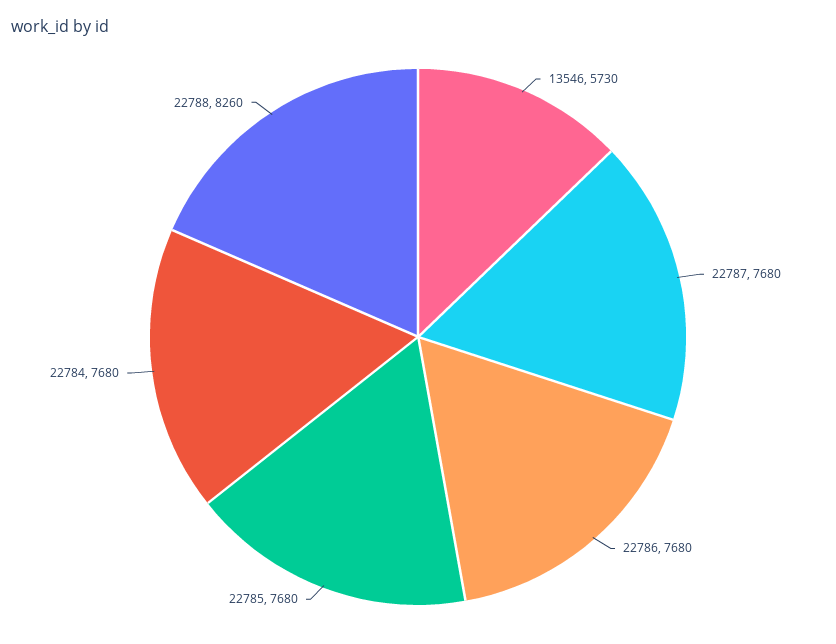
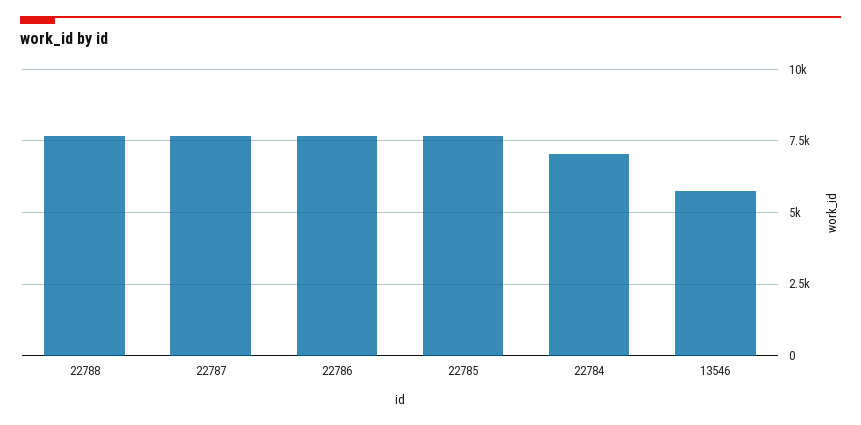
  {
    "13546": 5730,
    "22787": 7680,
    "22786": 7680,
    "22785": 7680,
-   "22784": 7680,
+   "22784": 7000,
-   "22788": 8260
+   "22788": 7750
  }

